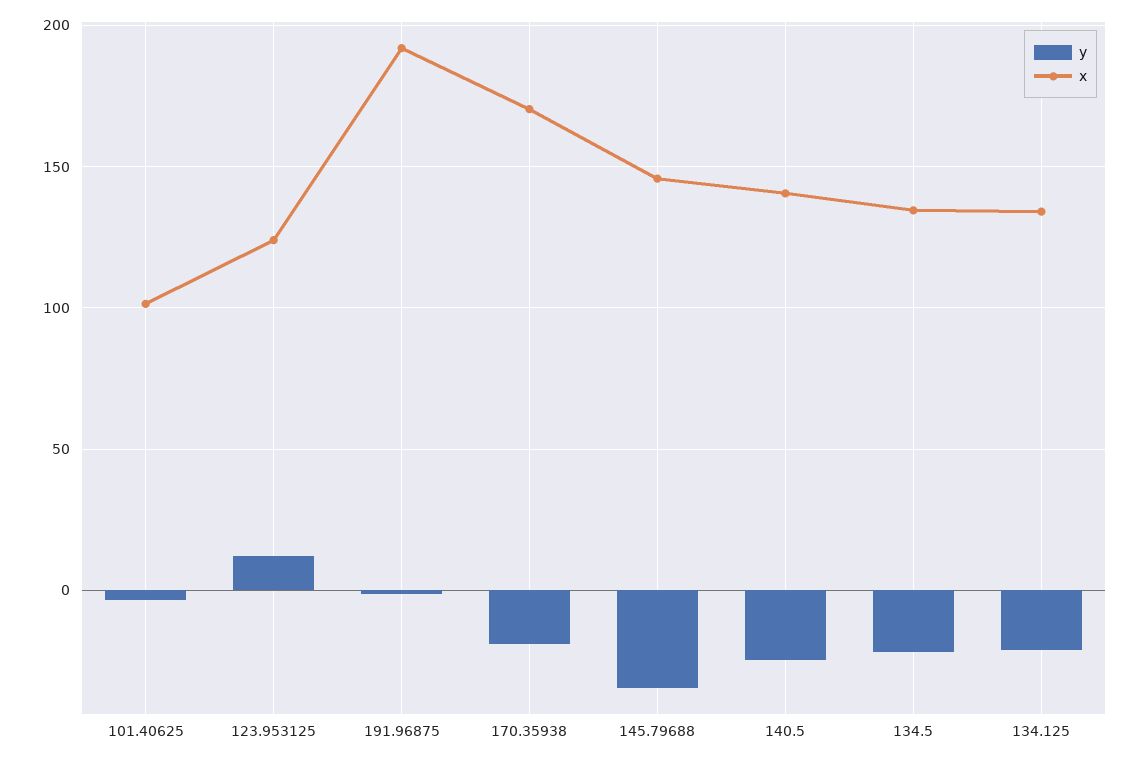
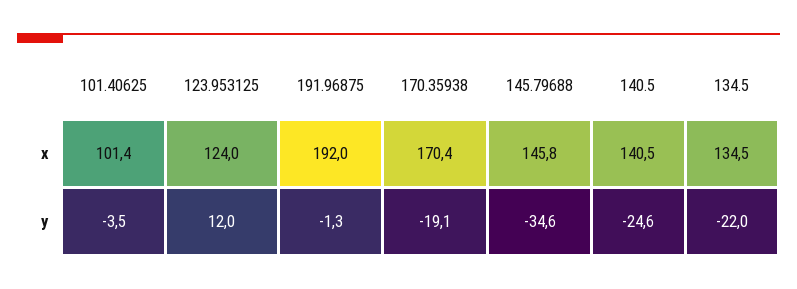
  {
    "y": {
      "101.40625": -3.5,
      "123.953125": 12,
      "191.96875": -1.3,
      "170.35938": -19.1,
      "145.79688": -34.6,
      "140.5": -24.6,
-     "134.5": -22,
+     "134.5": -22
-     "134.125": -20
    },
    "x": {
      "101.40625": 101.4,
      "123.953125": 124,
      "191.96875": 192,
      "170.35938": 170.4,
      "145.79688": 145.8,
      "140.5": 140.5,
-     "134.5": 134.5,
+     "134.5": 134.5
-     "134.125": 135
    }
  }

